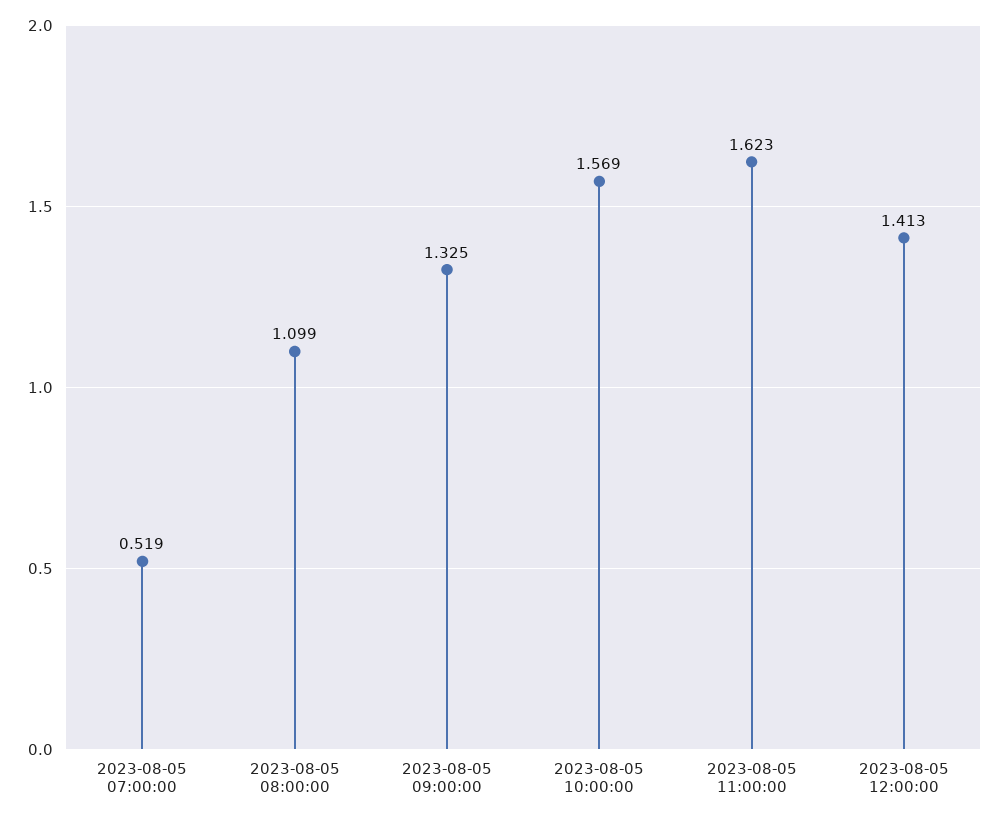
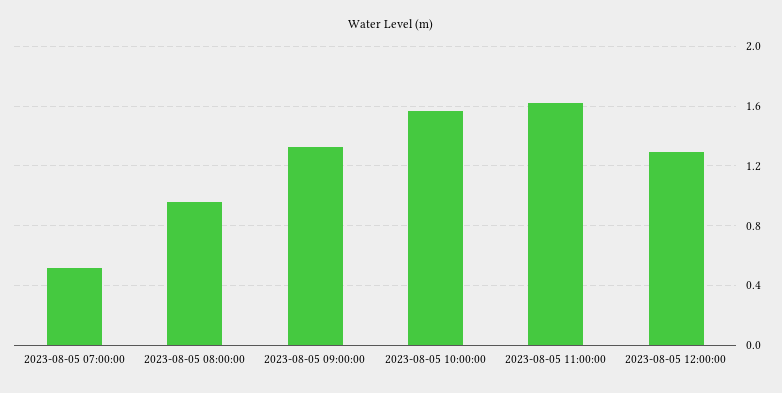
  {
    "2023-08-05 07:00:00": 0.519,
-   "2023-08-05 08:00:00": 1.099,
+   "2023-08-05 08:00:00": 0.95,
    "2023-08-05 09:00:00": 1.325,
    "2023-08-05 10:00:00": 1.569,
    "2023-08-05 11:00:00": 1.623,
-   "2023-08-05 12:00:00": 1.413
+   "2023-08-05 12:00:00": 1.3
  }

